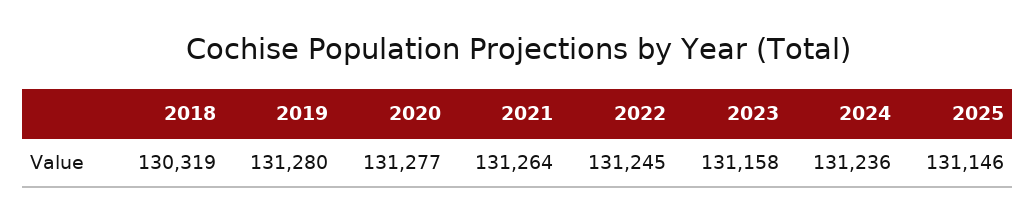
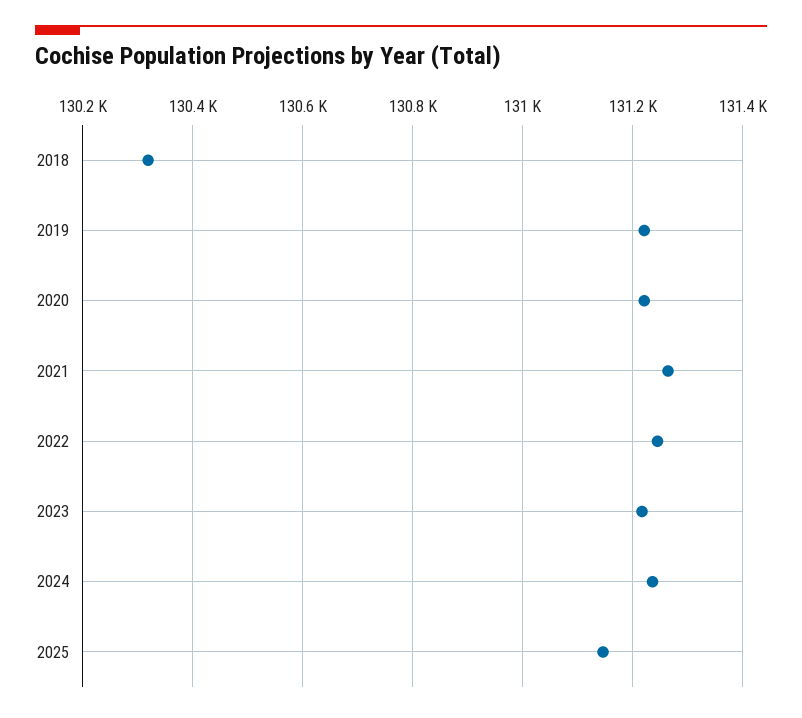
  {
    "2018": 130319,
-   "2019": 131280,
+   "2019": 131220,
-   "2020": 131277,
+   "2020": 131220,
    "2021": 131264,
    "2022": 131245,
-   "2023": 131158,
+   "2023": 131220,
    "2024": 131236,
    "2025": 131146
  }

